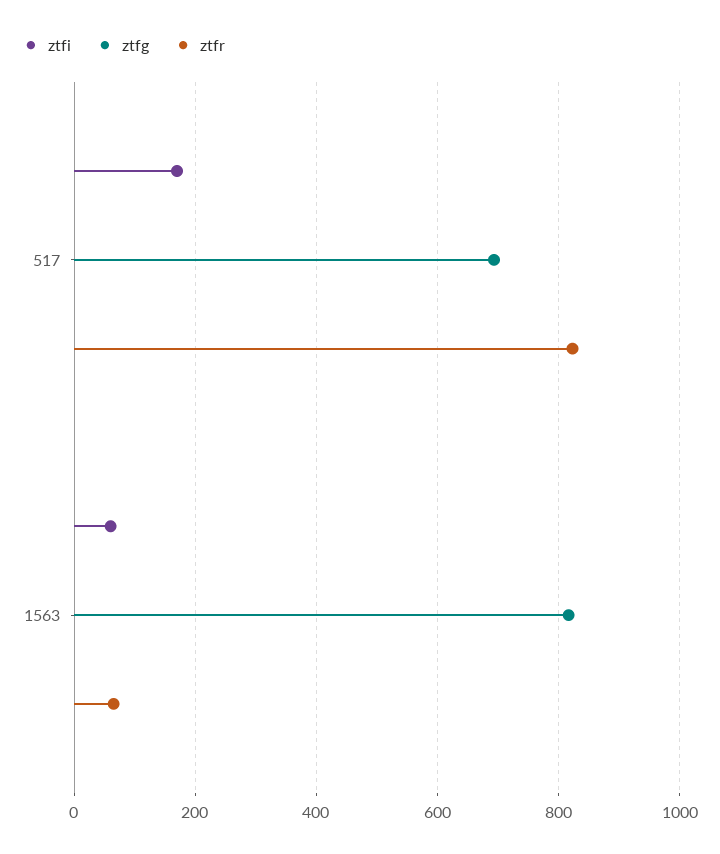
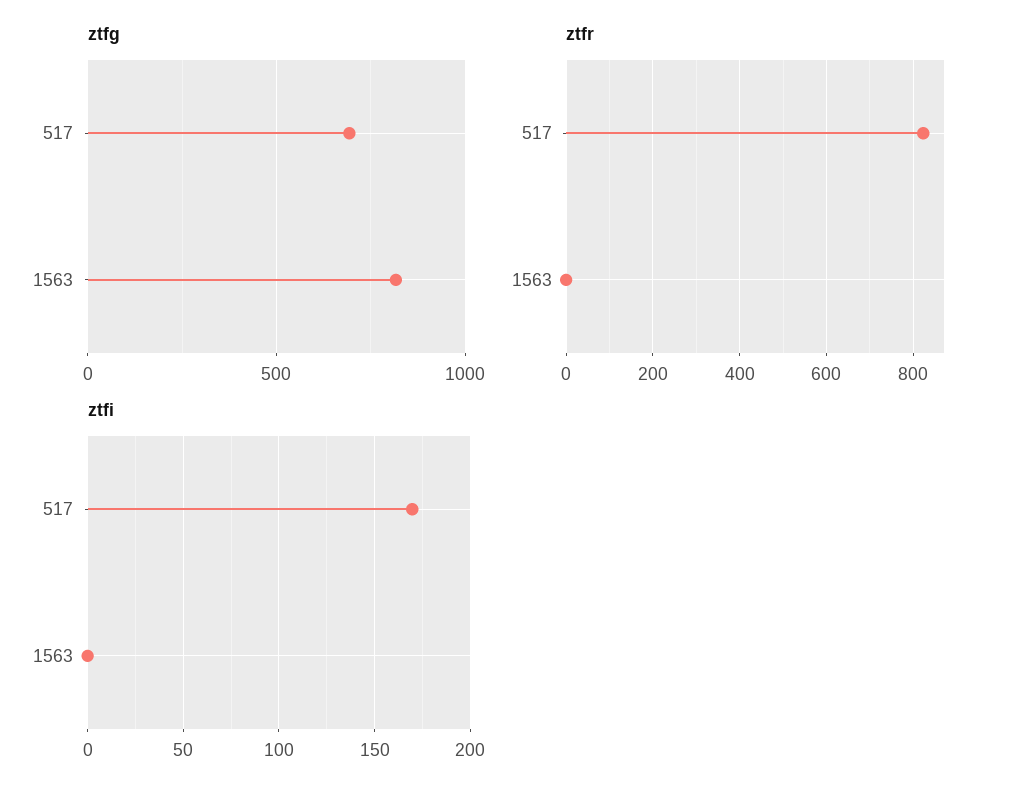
  {
    "ztfi": {
      "517": 170,
-     "1563": 60
+     "1563": 0
    },
    "ztfg": {
      "517": 700,
      "1563": 820
    },
    "ztfr": {
      "517": 820,
-     "1563": 60
+     "1563": 0
    }
  }

